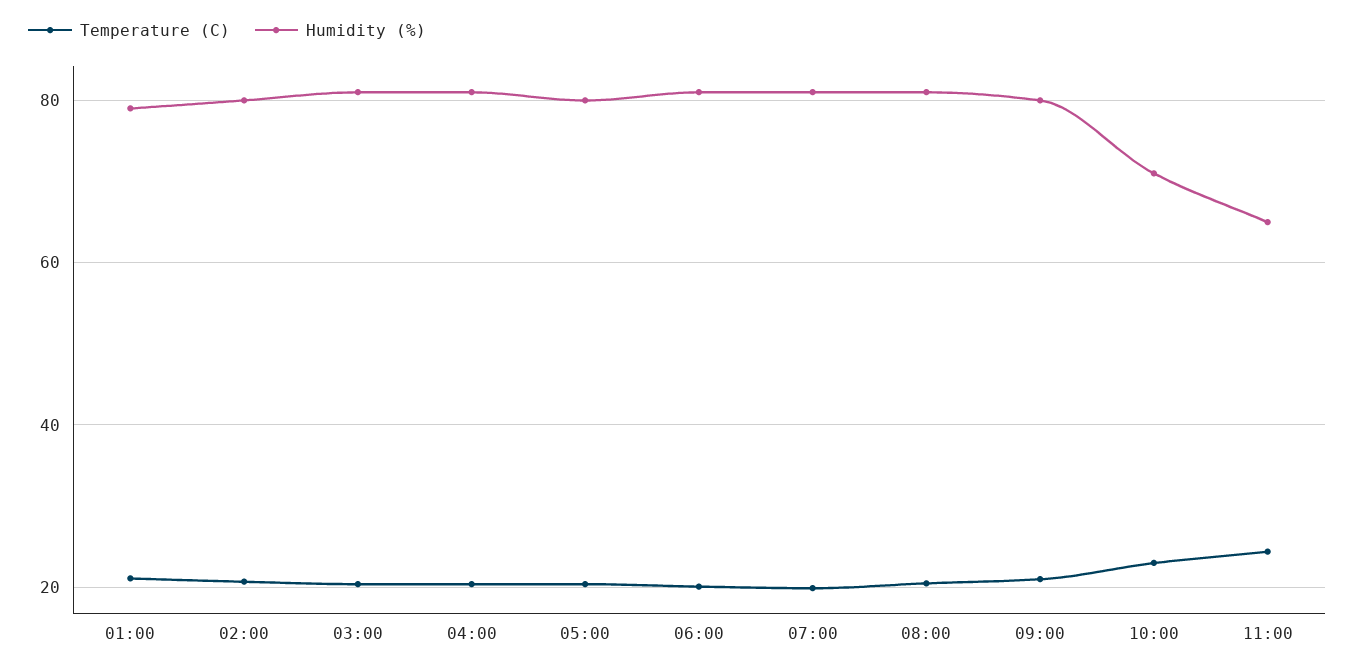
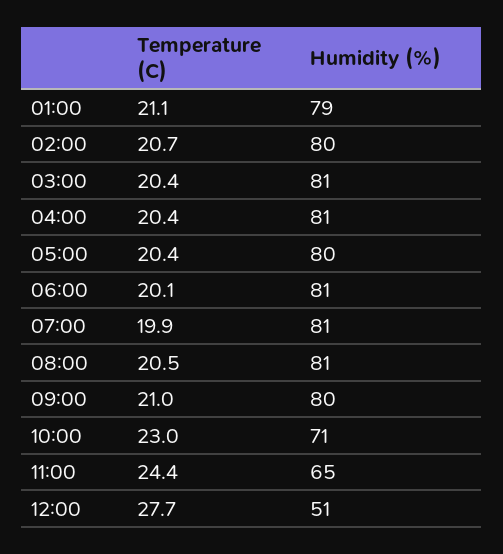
  {
    "Temperature (C)": {
      "01:00": 21.1,
      "02:00": 20.7,
      "03:00": 20.4,
      "04:00": 20.4,
      "05:00": 20.4,
      "06:00": 20.1,
      "07:00": 19.9,
      "08:00": 20.5,
      "09:00": 21,
      "10:00": 23,
-     "11:00": 24.4
+     "11:00": 24.4,
+     "12:00": 27.7
    },
    "Humidity (%)": {
      "01:00": 79,
      "02:00": 80,
      "03:00": 81,
      "04:00": 81,
      "05:00": 80,
      "06:00": 81,
      "07:00": 81,
      "08:00": 81,
      "09:00": 80,
      "10:00": 71,
-     "11:00": 65
+     "11:00": 65,
+     "12:00": 51
    }
  }

